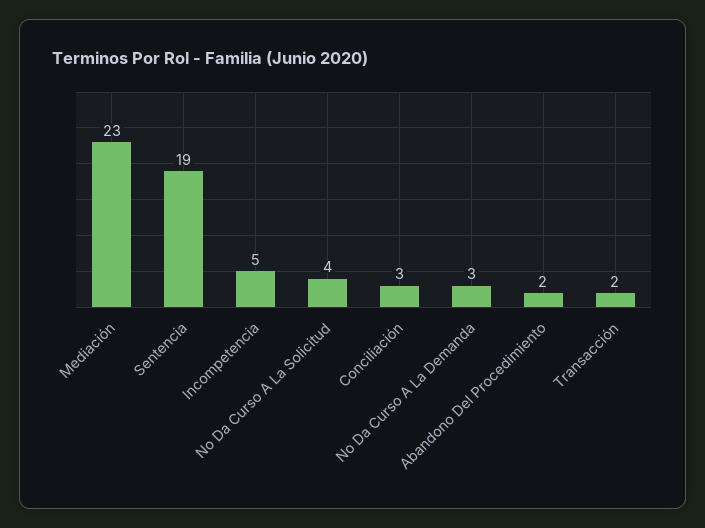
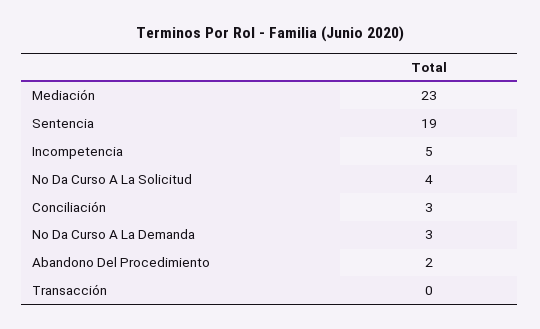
  {
    "Mediación": 23,
    "Sentencia": 19,
    "Incompetencia": 5,
    "No Da Curso A La Solicitud": 4,
    "Conciliación": 3,
    "No Da Curso A La Demanda": 3,
    "Abandono Del Procedimiento": 2,
-   "Transacción": 2
+   "Transacción": 0
  }

